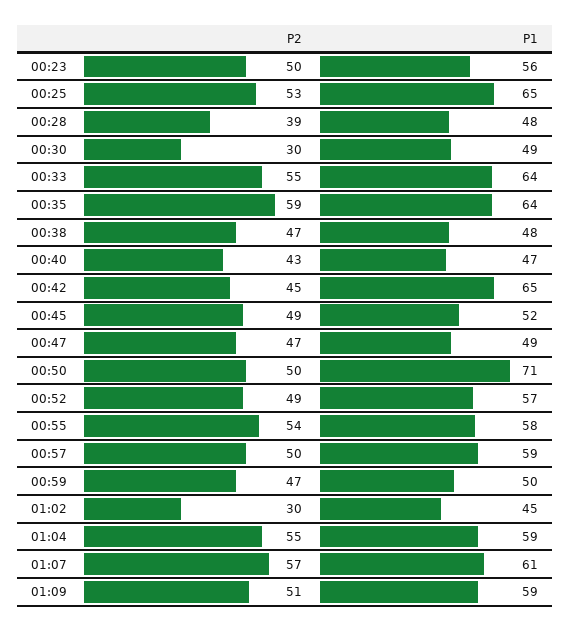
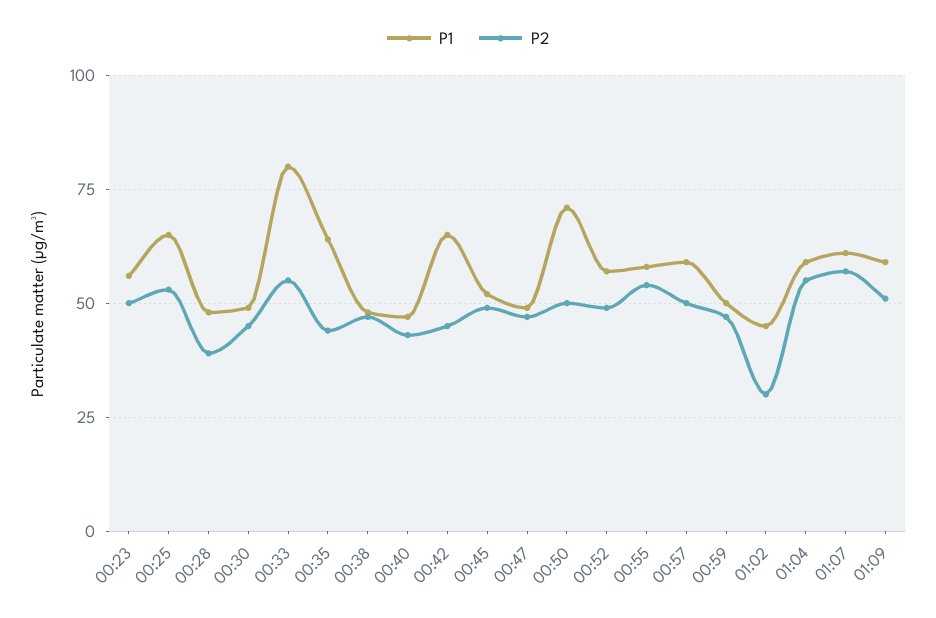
  {
    "P2": {
      "00:23": 50,
      "00:25": 53,
      "00:28": 39,
-     "00:30": 30,
+     "00:30": 45,
      "00:33": 55,
-     "00:35": 59,
+     "00:35": 45,
      "00:38": 47,
      "00:40": 43,
      "00:42": 45,
      "00:45": 49,
      "00:47": 47,
      "00:50": 50,
      "00:52": 49,
      "00:55": 54,
      "00:57": 50,
      "00:59": 47,
      "01:02": 30,
      "01:04": 55,
      "01:07": 57,
      "01:09": 51
    },
    "P1": {
      "00:23": 56,
      "00:25": 65,
      "00:28": 48,
      "00:30": 49,
-     "00:33": 64,
+     "00:33": 80,
      "00:35": 64,
      "00:38": 48,
      "00:40": 47,
      "00:42": 65,
      "00:45": 52,
      "00:47": 49,
      "00:50": 71,
      "00:52": 57,
      "00:55": 58,
      "00:57": 59,
      "00:59": 50,
      "01:02": 45,
      "01:04": 59,
      "01:07": 61,
      "01:09": 59
    }
  }

